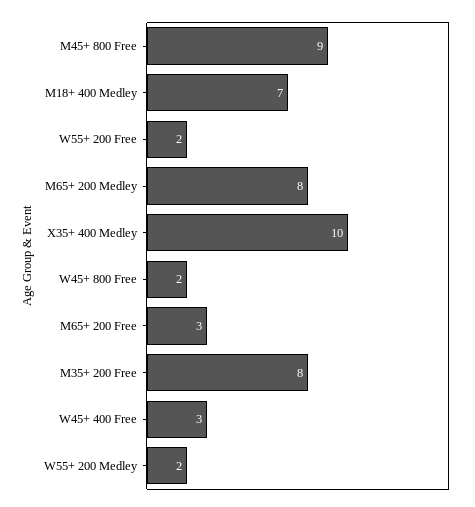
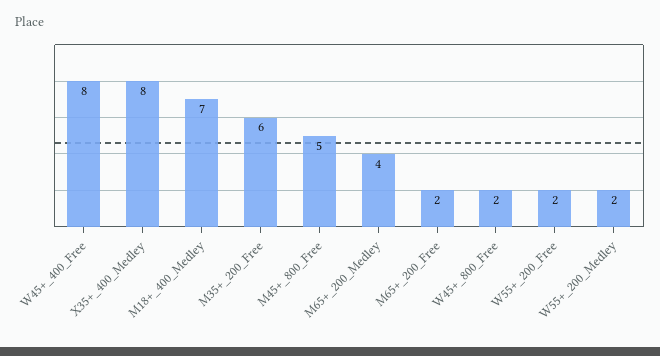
  {
-   "M45+ 800 Free": 9,
+   "M45+ 800 Free": 5,
    "M18+ 400 Medley": 7,
    "W55+ 200 Free": 2,
-   "M65+ 200 Medley": 8,
+   "M65+ 200 Medley": 4,
-   "X35+ 400 Medley": 10,
+   "X35+ 400 Medley": 8,
    "W45+ 800 Free": 2,
-   "M65+ 200 Free": 3,
+   "M65+ 200 Free": 2,
-   "M35+ 200 Free": 8,
+   "M35+ 200 Free": 6,
-   "W45+ 400 Free": 3,
+   "W45+ 400 Free": 8,
    "W55+ 200 Medley": 2
  }

